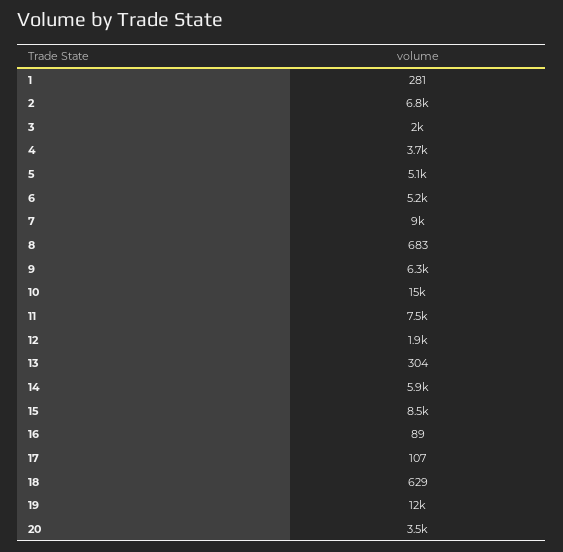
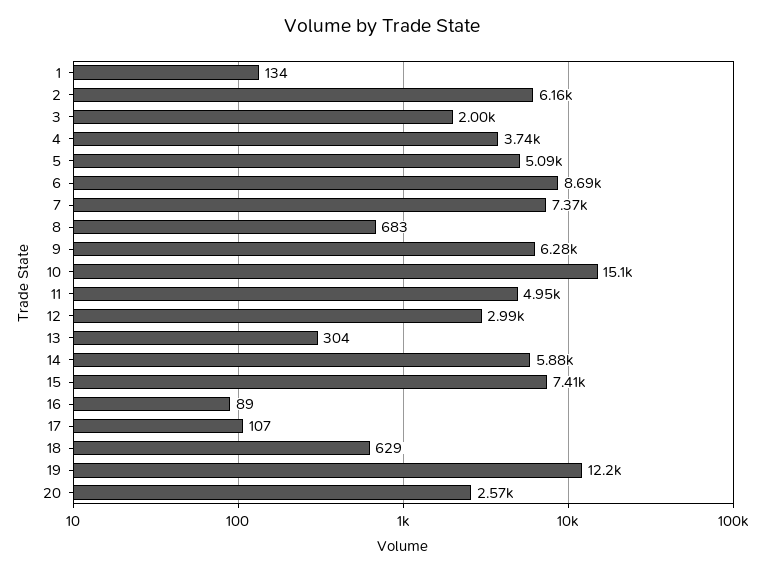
  {
-   "1": 281,
+   "1": 134,
-   "2": 6800,
+   "2": 6160,
    "3": 2000,
    "4": 3740,
    "5": 5090,
-   "6": 5200,
+   "6": 8690,
-   "7": 9000,
+   "7": 7370,
    "8": 683,
    "9": 6280,
    "10": 15100,
-   "11": 7500,
+   "11": 4950,
-   "12": 1900,
+   "12": 2990,
    "13": 304,
    "14": 5880,
-   "15": 8500,
+   "15": 7410,
    "16": 89,
    "17": 107,
    "18": 629,
    "19": 12200,
-   "20": 3500
+   "20": 2570
  }

